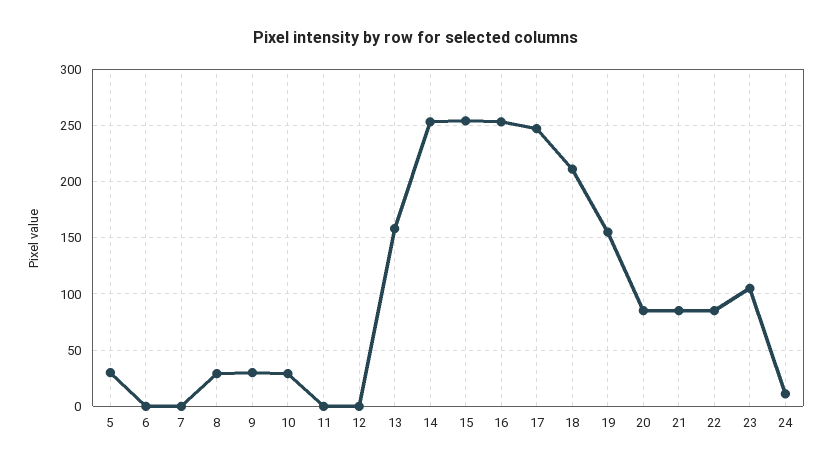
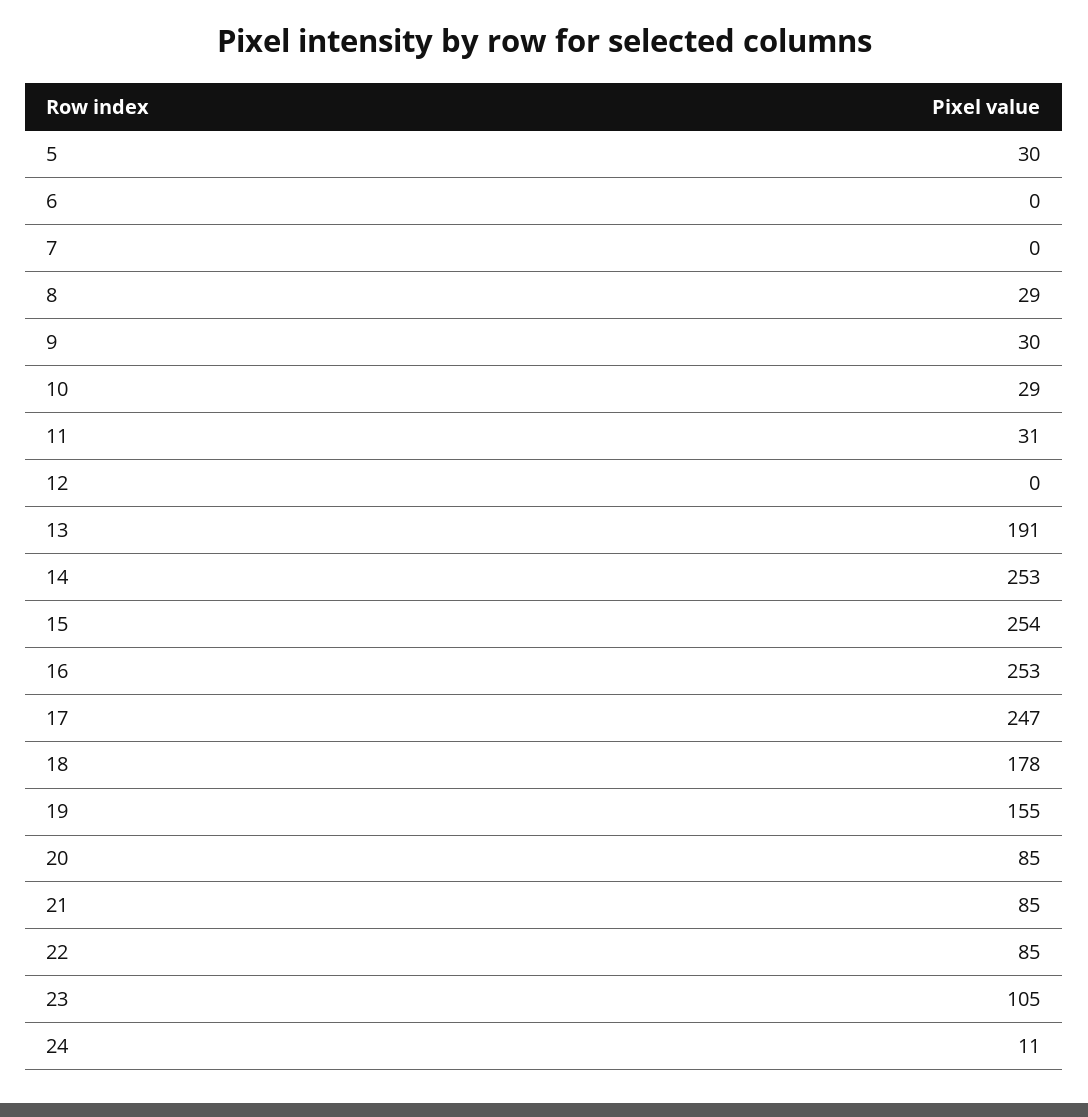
  {
    "5": 30,
    "6": 0,
    "7": 0,
    "8": 29,
    "9": 30,
    "10": 29,
-   "11": 0,
+   "11": 31,
    "12": 0,
-   "13": 160,
+   "13": 191,
    "14": 253,
    "15": 254,
    "16": 253,
    "17": 247,
-   "18": 210,
+   "18": 178,
    "19": 155,
    "20": 85,
    "21": 85,
    "22": 85,
    "23": 105,
    "24": 11
  }

